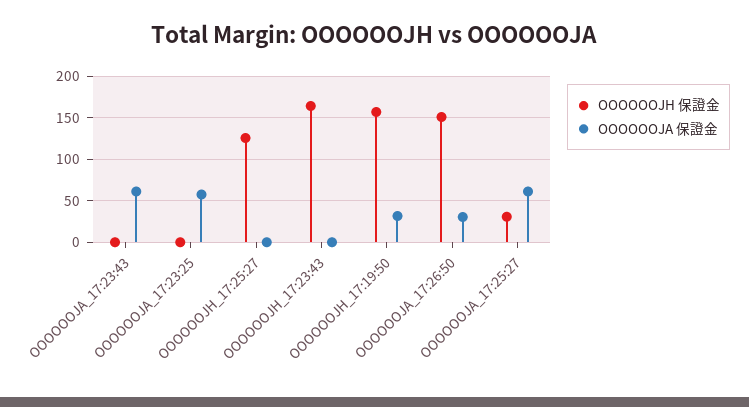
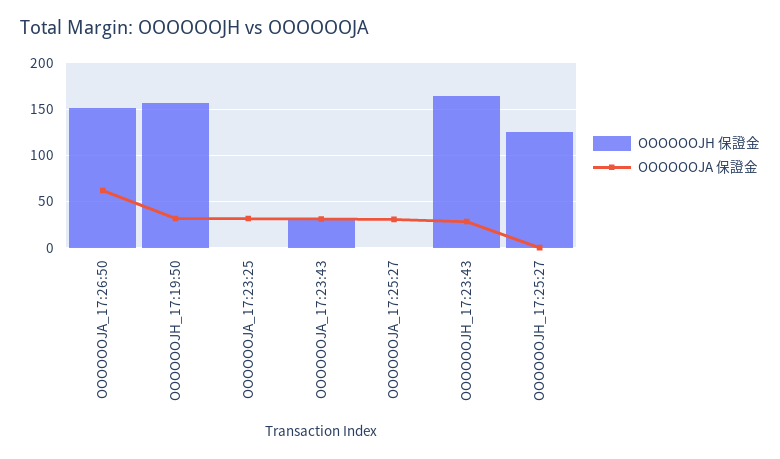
  {
    "OOOOOOJH 保證金": {
-     "OOOOOOJA_17:23:43": 0,
+     "OOOOOOJA_17:23:43": 30,
      "OOOOOOJA_17:23:25": 0,
      "OOOOOOJH_17:25:27": 130,
      "OOOOOOJH_17:23:43": 160,
      "OOOOOOJH_17:19:50": 160,
      "OOOOOOJA_17:26:50": 150,
-     "OOOOOOJA_17:25:27": 30
+     "OOOOOOJA_17:25:27": 0
    },
    "OOOOOOJA 保證金": {
-     "OOOOOOJA_17:23:43": 60,
+     "OOOOOOJA_17:23:43": 30,
-     "OOOOOOJA_17:23:25": 60,
+     "OOOOOOJA_17:23:25": 30,
      "OOOOOOJH_17:25:27": 0,
-     "OOOOOOJH_17:23:43": 0,
+     "OOOOOOJH_17:23:43": 30,
      "OOOOOOJH_17:19:50": 30,
-     "OOOOOOJA_17:26:50": 30,
+     "OOOOOOJA_17:26:50": 60,
-     "OOOOOOJA_17:25:27": 60
+     "OOOOOOJA_17:25:27": 30
    }
  }

